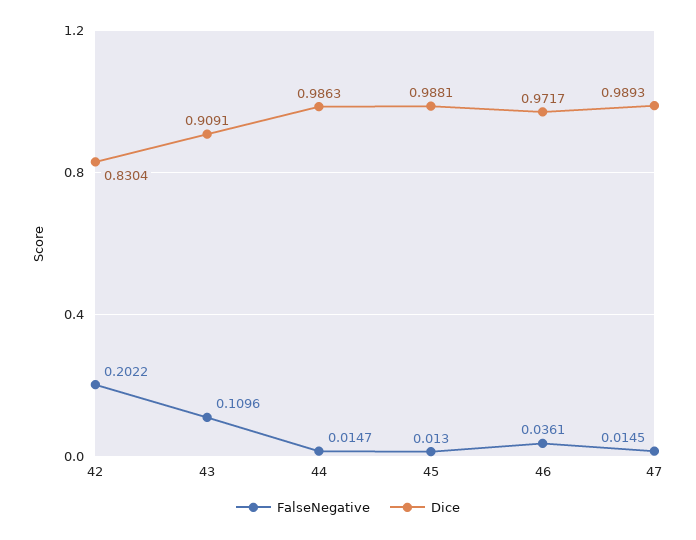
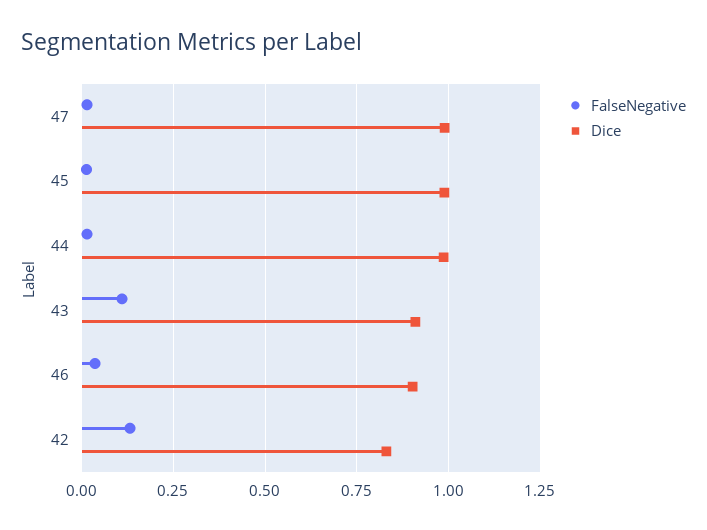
  {
    "FalseNegative": {
-     "42": 0.2022,
+     "42": 0.125,
      "43": 0.1096,
      "44": 0.0147,
      "45": 0.013,
      "46": 0.0361,
      "47": 0.0145
    },
    "Dice": {
      "42": 0.8304,
      "43": 0.9091,
      "44": 0.9863,
      "45": 0.9881,
-     "46": 0.9717,
+     "46": 0.9,
      "47": 0.9893
    }
  }

